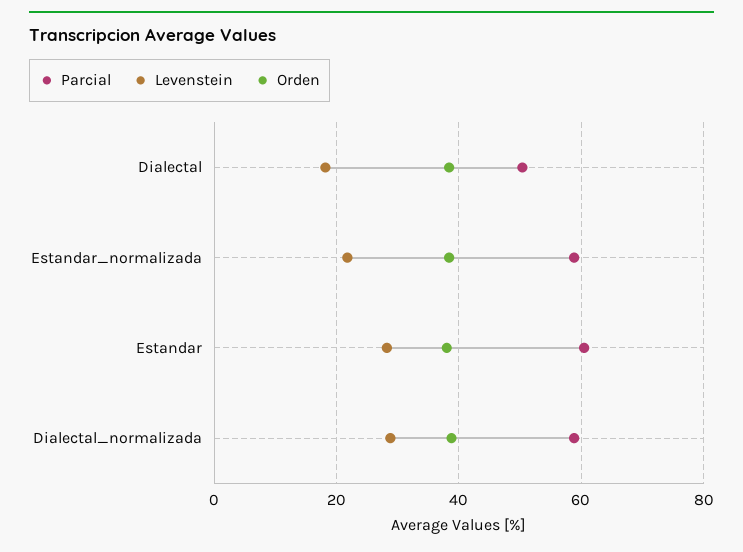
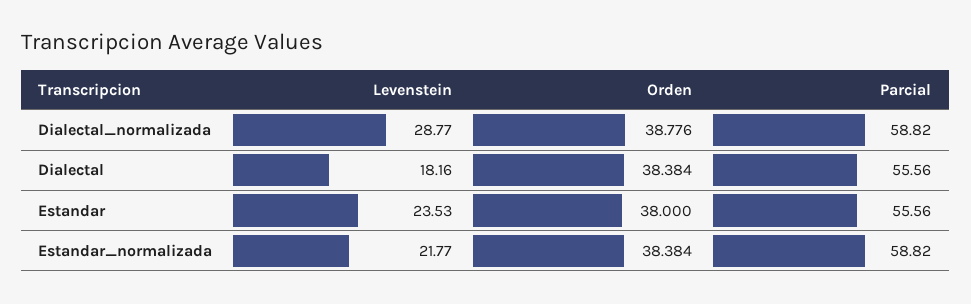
  {
    "Parcial": {
-     "Dialectal": 50,
+     "Dialectal": 55.56,
      "Estandar_normalizada": 58.82,
-     "Estandar": 60,
+     "Estandar": 55.56,
      "Dialectal_normalizada": 58.82
    },
    "Levenstein": {
      "Dialectal": 18.16,
      "Estandar_normalizada": 21.77,
-     "Estandar": 28,
+     "Estandar": 23.53,
      "Dialectal_normalizada": 28.77
    },
    "Orden": {
      "Dialectal": 38.384,
      "Estandar_normalizada": 38.384,
      "Estandar": 38,
      "Dialectal_normalizada": 38.776
    }
  }

